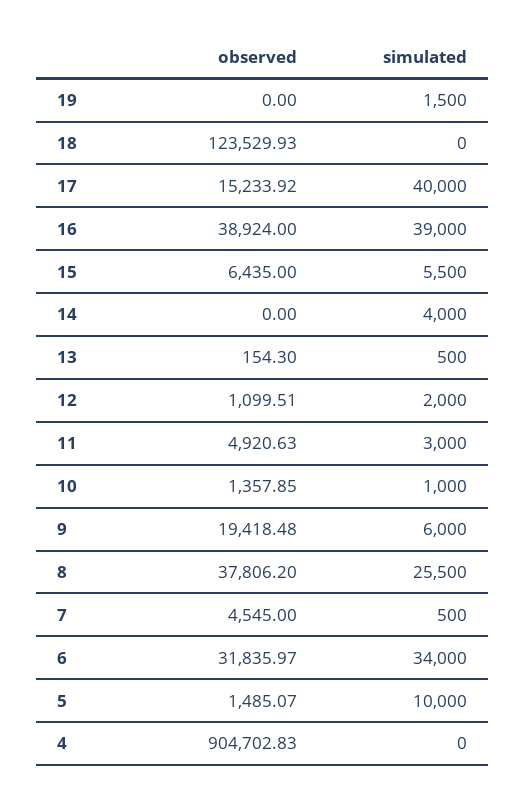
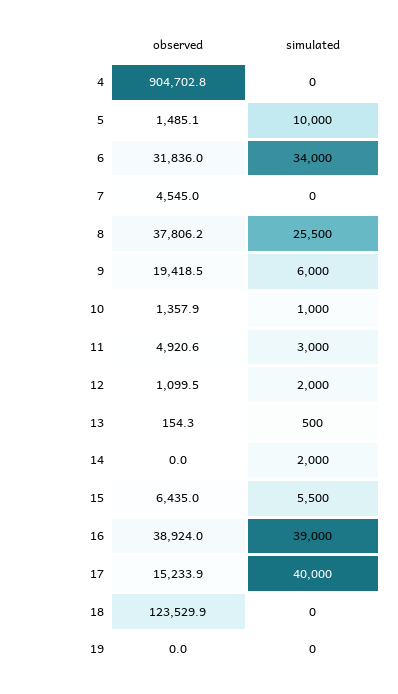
  {
    "observed": {
      "19": 0,
      "18": 123529.93,
      "17": 15233.92,
      "16": 38924,
      "15": 6435,
      "14": 0,
      "13": 154.3,
      "12": 1099.51,
      "11": 4920.63,
      "10": 1357.85,
      "9": 19418.48,
      "8": 37806.2,
      "7": 4545,
      "6": 31835.97,
      "5": 1485.07,
      "4": 904702.83
    },
    "simulated": {
-     "19": 1500,
+     "19": 0,
      "18": 0,
      "17": 40000,
      "16": 39000,
      "15": 5500,
-     "14": 4000,
+     "14": 2000,
      "13": 500,
      "12": 2000,
      "11": 3000,
      "10": 1000,
      "9": 6000,
      "8": 25500,
-     "7": 500,
+     "7": 0,
      "6": 34000,
      "5": 10000,
      "4": 0
    }
  }

